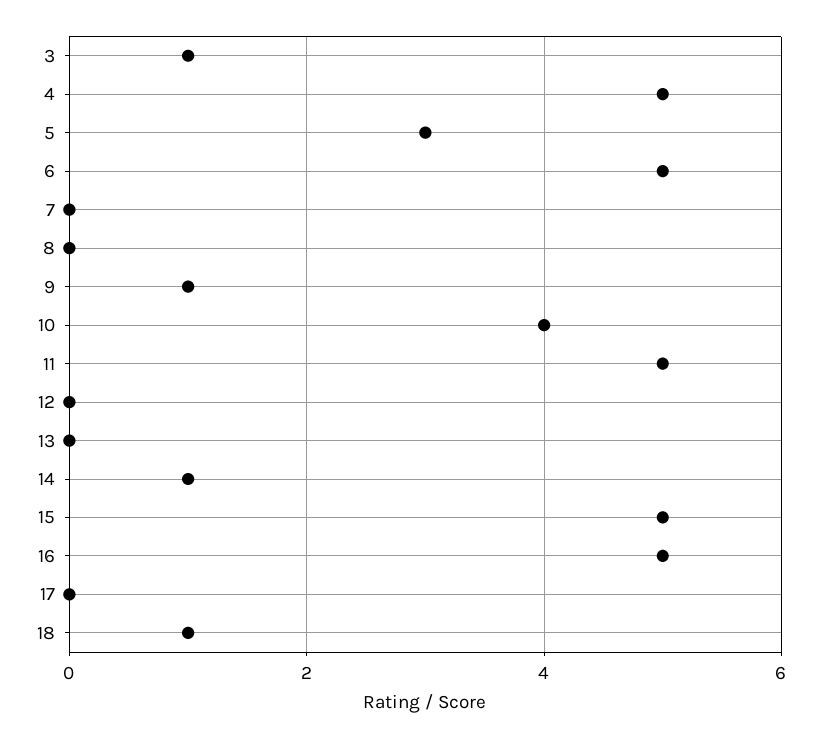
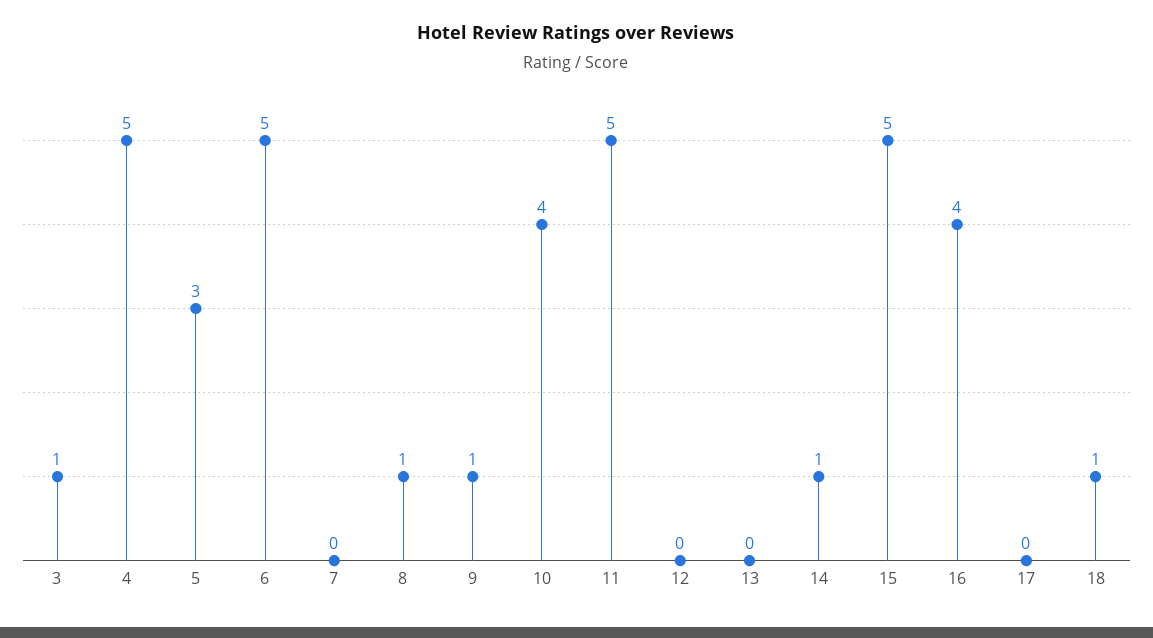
  {
    "3": 1,
    "4": 5,
    "5": 3,
    "6": 5,
    "7": 0,
-   "8": 0,
+   "8": 1,
    "9": 1,
    "10": 4,
    "11": 5,
    "12": 0,
    "13": 0,
    "14": 1,
    "15": 5,
-   "16": 5,
+   "16": 4,
    "17": 0,
    "18": 1
  }

